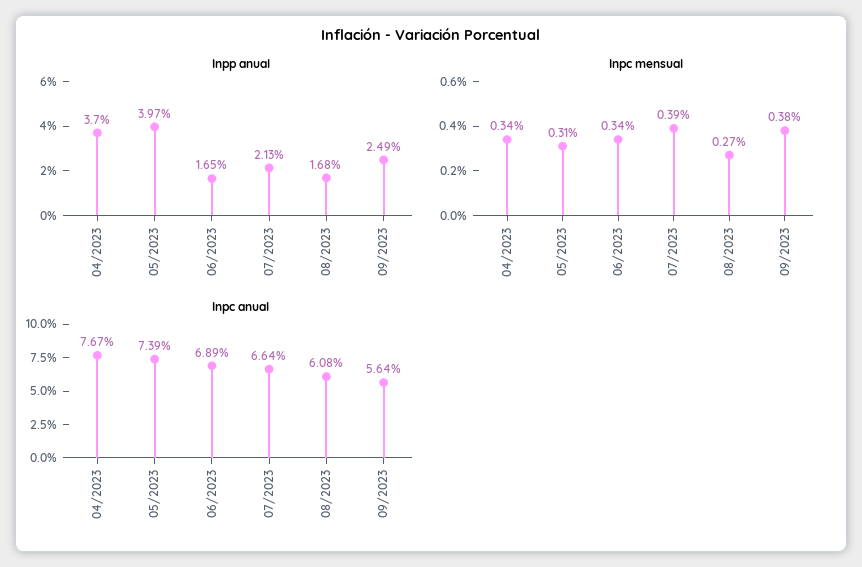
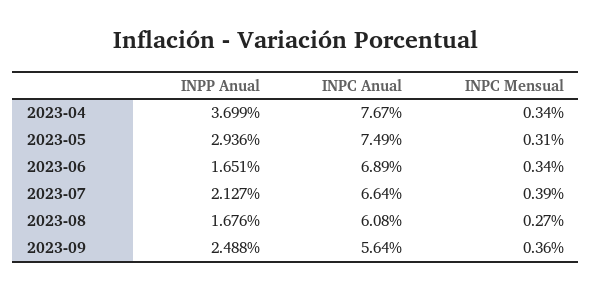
  {
    "Inpp anual": {
      "04/2023": 3.699,
-     "05/2023": 3.97,
+     "05/2023": 2.936,
      "06/2023": 1.651,
      "07/2023": 2.127,
      "08/2023": 1.676,
      "09/2023": 2.488
    },
    "Inpc mensual": {
      "04/2023": 0.34,
      "05/2023": 0.31,
      "06/2023": 0.34,
      "07/2023": 0.39,
      "08/2023": 0.27,
-     "09/2023": 0.38
+     "09/2023": 0.36
    },
    "Inpc anual": {
      "04/2023": 7.67,
-     "05/2023": 7.39,
+     "05/2023": 7.49,
      "06/2023": 6.89,
      "07/2023": 6.64,
      "08/2023": 6.08,
      "09/2023": 5.64
    }
  }

